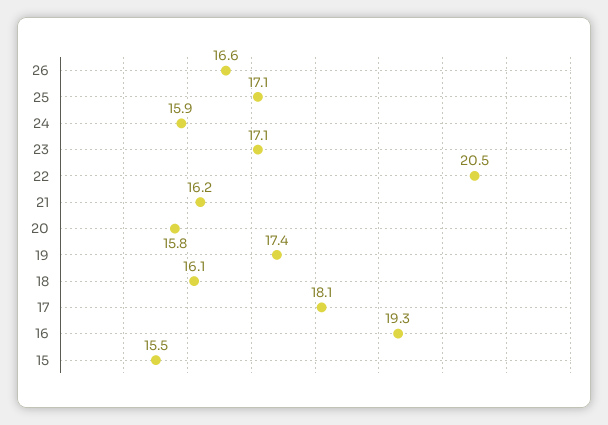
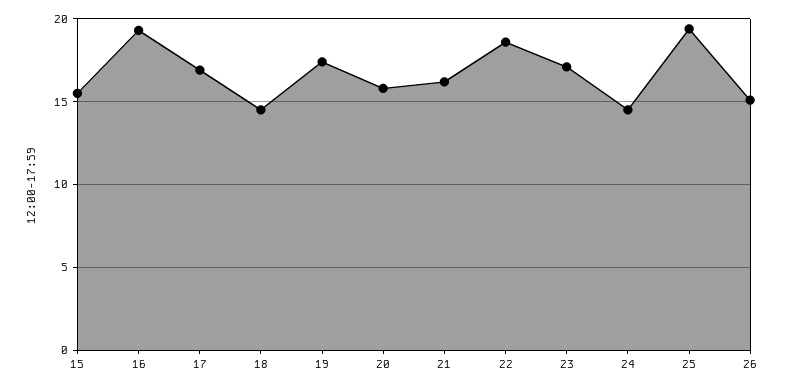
  {
-   "26": 16.6,
+   "26": 15,
-   "25": 17.1,
+   "25": 19.5,
-   "24": 15.9,
+   "24": 14.5,
    "23": 17.1,
-   "22": 20.5,
+   "22": 18.5,
    "21": 16.2,
    "20": 15.8,
    "19": 17.4,
-   "18": 16.1,
+   "18": 14.5,
-   "17": 18.1,
+   "17": 17,
    "16": 19.3,
    "15": 15.5
  }

